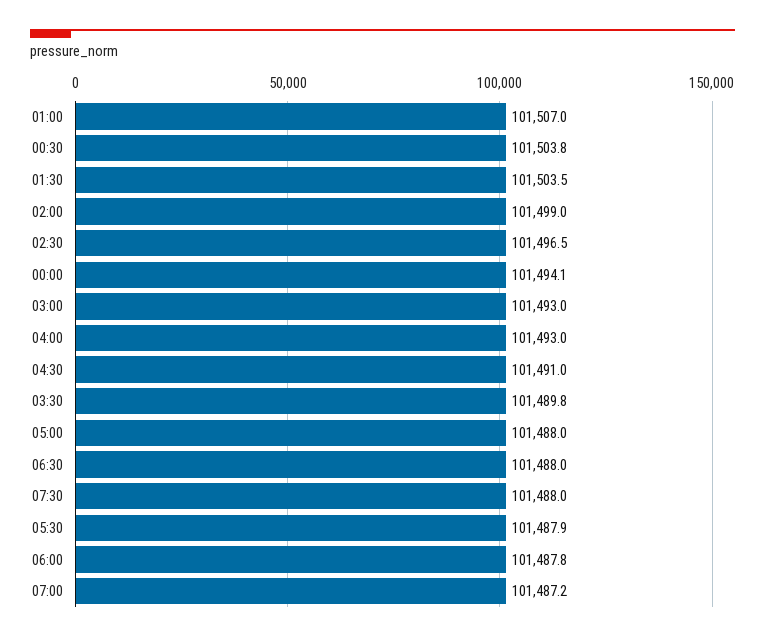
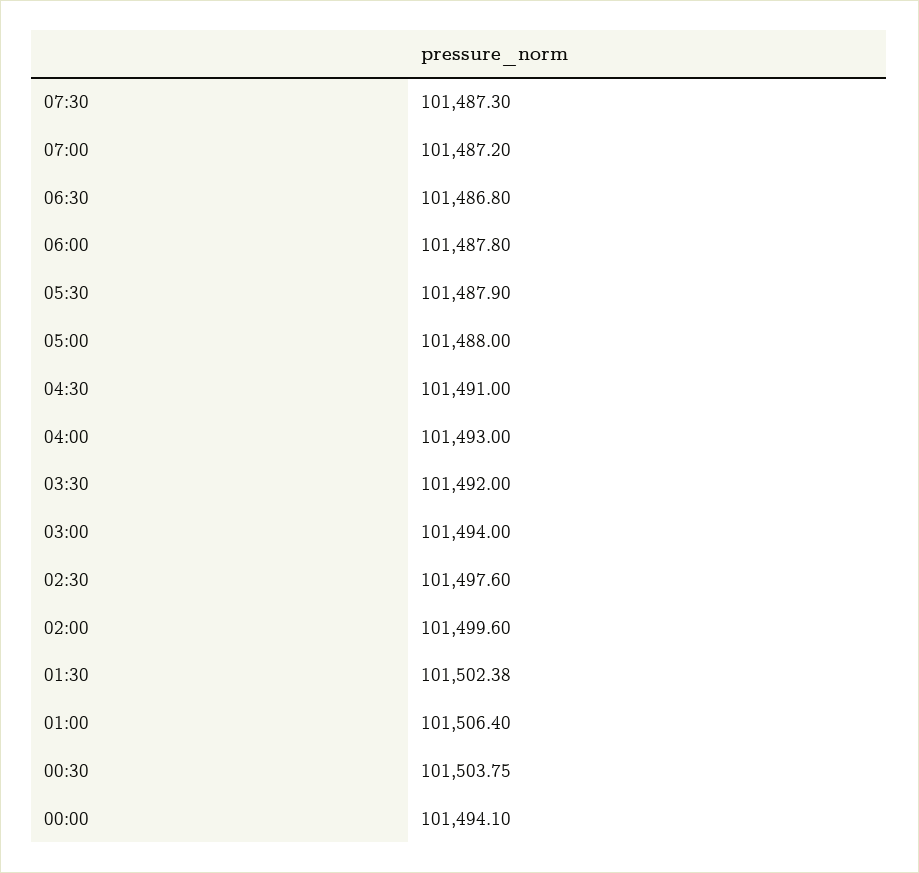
  {
-   "01:00": 101507,
+   "01:00": 101506.4,
    "00:30": 101503.75,
-   "01:30": 101503.5,
+   "01:30": 101502.38,
-   "02:00": 101499,
+   "02:00": 101499.6,
-   "02:30": 101496.5,
+   "02:30": 101497.6,
    "00:00": 101494.1,
-   "03:00": 101493,
+   "03:00": 101494,
    "04:00": 101493,
    "04:30": 101491,
-   "03:30": 101489.8,
+   "03:30": 101492,
    "05:00": 101488,
-   "06:30": 101488,
+   "06:30": 101486.8,
-   "07:30": 101488,
+   "07:30": 101487.3,
    "05:30": 101487.9,
    "06:00": 101487.8,
    "07:00": 101487.2
  }

